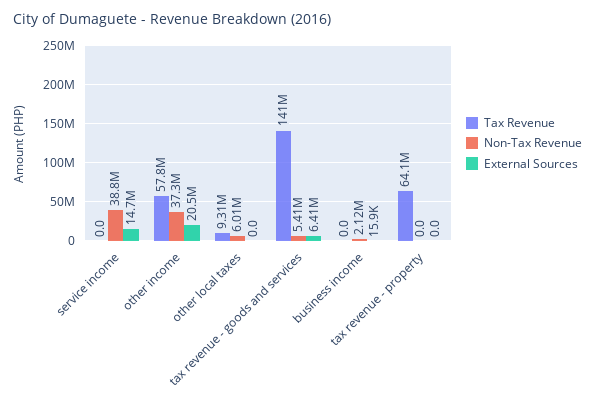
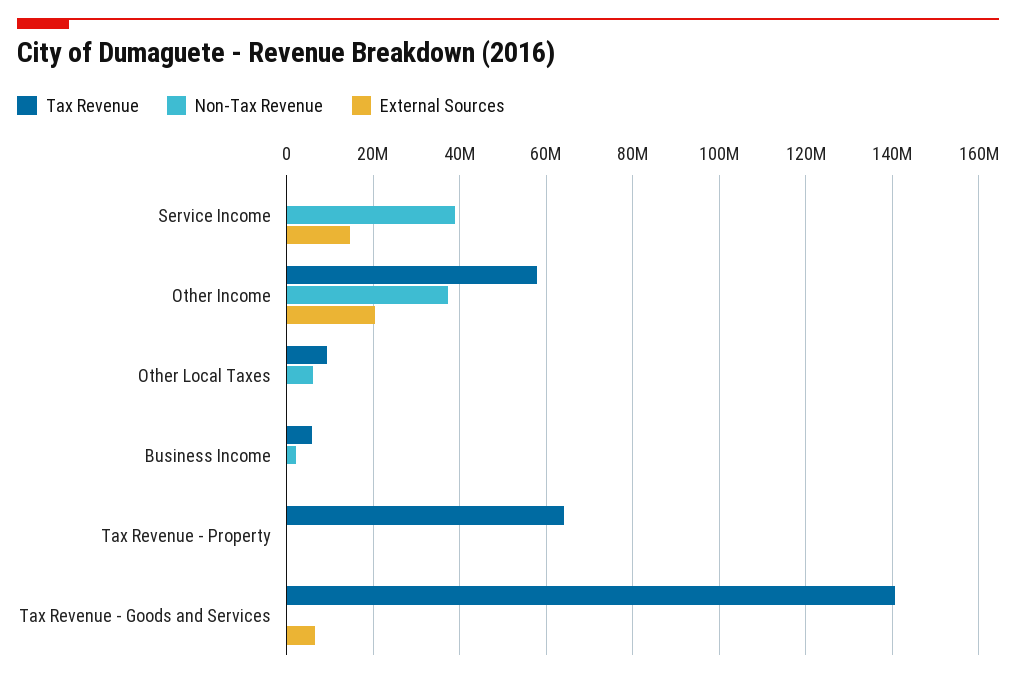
  {
    "Tax Revenue": {
      "service income": 0,
      "other income": 57800000,
      "other local taxes": 9310000,
      "tax revenue - goods and services": 141000000,
-     "business income": 0,
+     "business income": 6000000,
      "tax revenue - property": 64100000
    },
    "Non-Tax Revenue": {
      "service income": 38800000,
      "other income": 37300000,
      "other local taxes": 6010000,
-     "tax revenue - goods and services": 5410000,
+     "tax revenue - goods and services": 0,
      "business income": 2120000,
      "tax revenue - property": 0
    },
    "External Sources": {
      "service income": 14700000,
      "other income": 20500000,
      "other local taxes": 0,
      "tax revenue - goods and services": 6410000,
      "business income": 15900,
      "tax revenue - property": 0
    }
  }

